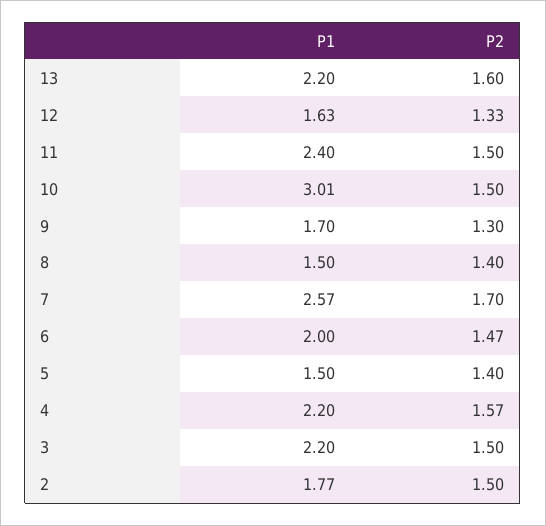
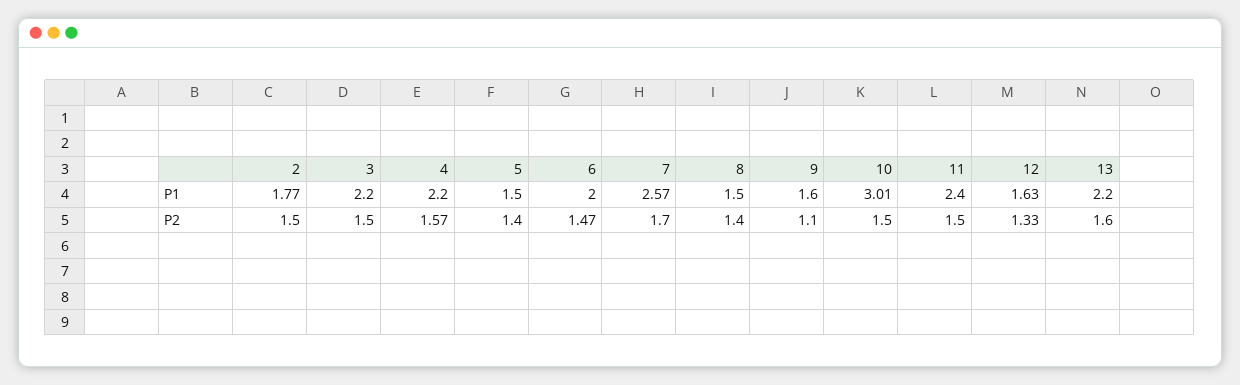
  {
    "P1": {
      "13": 2.2,
      "12": 1.63,
      "11": 2.4,
      "10": 3.01,
-     "9": 1.7,
+     "9": 1.6,
      "8": 1.5,
      "7": 2.57,
      "6": 2,
      "5": 1.5,
      "4": 2.2,
      "3": 2.2,
      "2": 1.77
    },
    "P2": {
      "13": 1.6,
      "12": 1.33,
      "11": 1.5,
      "10": 1.5,
-     "9": 1.3,
+     "9": 1.1,
      "8": 1.4,
      "7": 1.7,
      "6": 1.47,
      "5": 1.4,
      "4": 1.57,
      "3": 1.5,
      "2": 1.5
    }
  }

